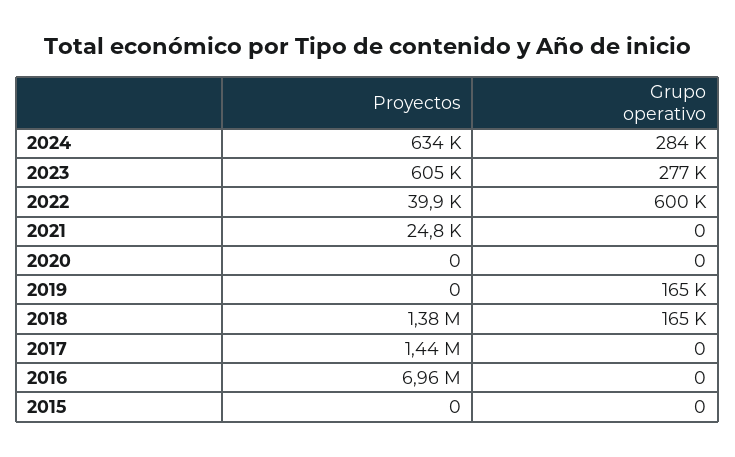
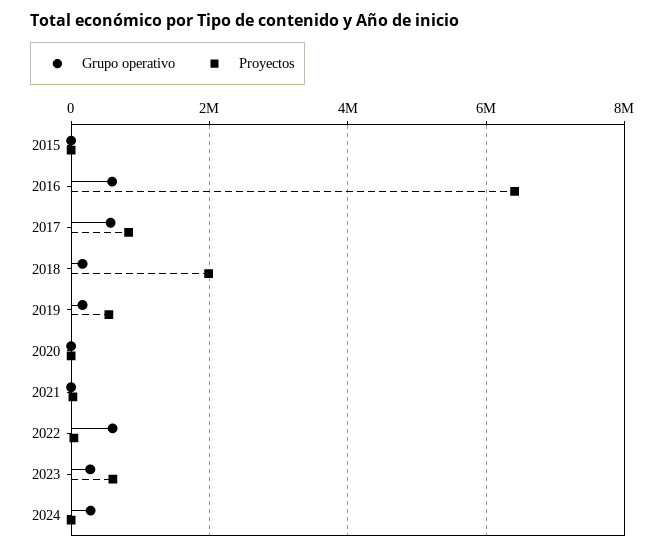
  {
    "Proyectos": {
-     "2024": 634000,
+     "2024": 0,
      "2023": 605000,
      "2022": 39900,
      "2021": 24800,
      "2020": 0,
-     "2019": 0,
+     "2019": 600000,
-     "2018": 1380000,
+     "2018": 2000000,
-     "2017": 1440000,
+     "2017": 800000,
-     "2016": 6960000,
+     "2016": 6400000,
      "2015": 0
    },
    "Grupo operativo": {
      "2024": 284000,
      "2023": 277000,
      "2022": 600000,
      "2021": 0,
      "2020": 0,
      "2019": 165000,
      "2018": 165000,
-     "2017": 0,
+     "2017": 600000,
-     "2016": 0,
+     "2016": 600000,
      "2015": 0
    }
  }

